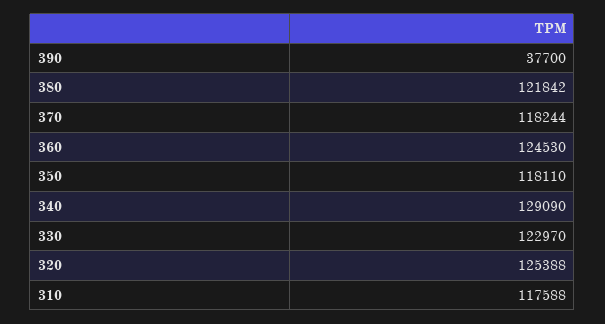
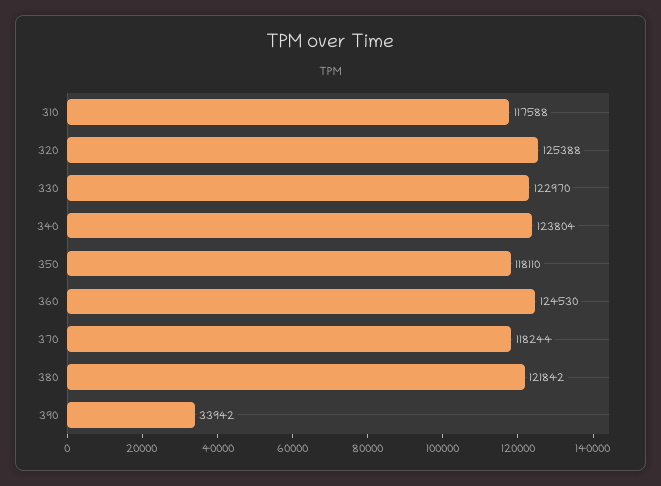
  {
-   "390": 37700,
+   "390": 33942,
    "380": 121842,
    "370": 118244,
    "360": 124530,
    "350": 118110,
-   "340": 129090,
+   "340": 123804,
    "330": 122970,
    "320": 125388,
    "310": 117588
  }

